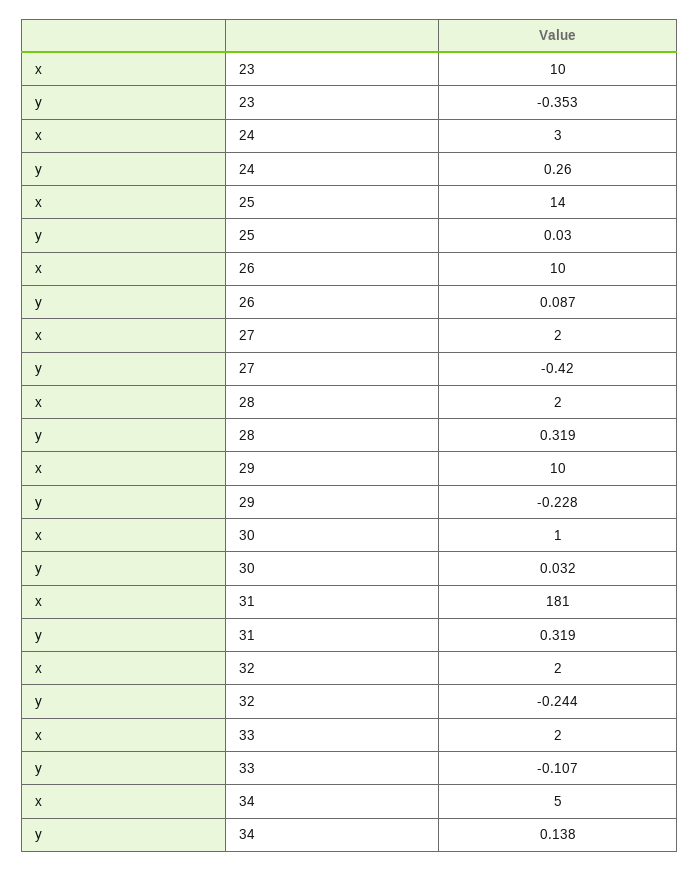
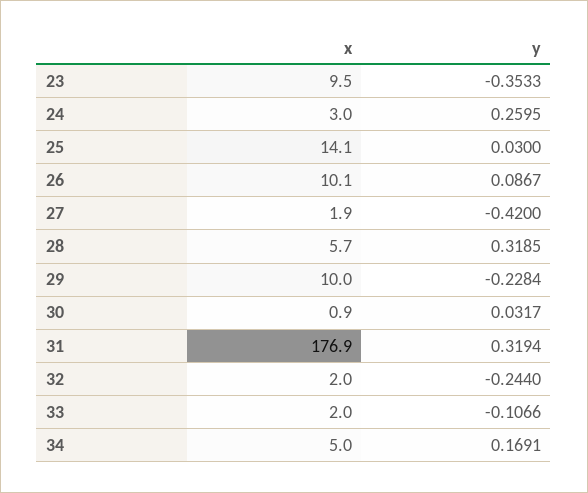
  {
    "x": {
      "23": 9.5,
      "24": 3,
      "25": 14.1,
      "26": 10.1,
      "27": 1.9,
-     "28": 2,
+     "28": 5.7,
      "29": 10,
      "30": 0.9,
-     "31": 181,
+     "31": 176.9,
      "32": 2,
      "33": 2,
      "34": 5
    },
    "y": {
      "23": -0.3533,
      "24": 0.2595,
      "25": 0.03,
      "26": 0.0867,
      "27": -0.42,
      "28": 0.3185,
      "29": -0.2284,
      "30": 0.0317,
      "31": 0.3194,
      "32": -0.244,
      "33": -0.1066,
-     "34": 0.138
+     "34": 0.1691
    }
  }

